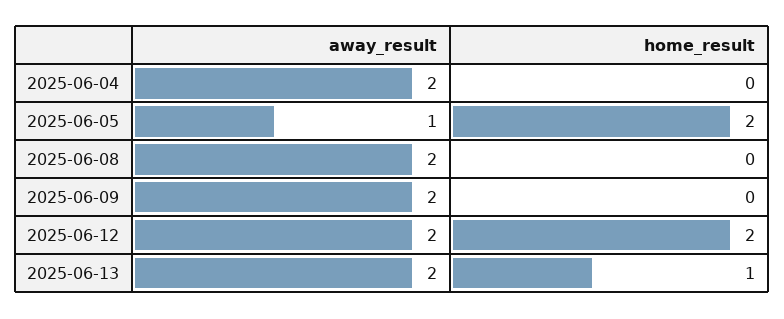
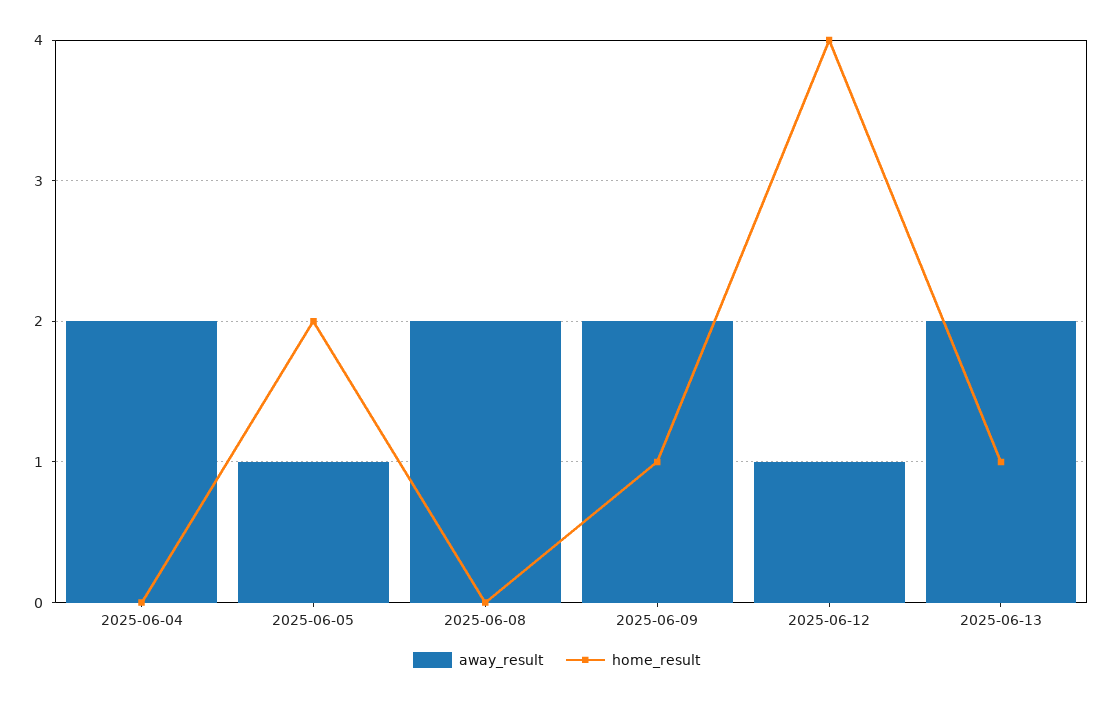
  {
    "away_result": {
      "2025-06-04": 2,
      "2025-06-05": 1,
      "2025-06-08": 2,
      "2025-06-09": 2,
-     "2025-06-12": 2,
+     "2025-06-12": 1,
      "2025-06-13": 2
    },
    "home_result": {
      "2025-06-04": 0,
      "2025-06-05": 2,
      "2025-06-08": 0,
-     "2025-06-09": 0,
+     "2025-06-09": 1,
-     "2025-06-12": 2,
+     "2025-06-12": 4,
      "2025-06-13": 1
    }
  }

